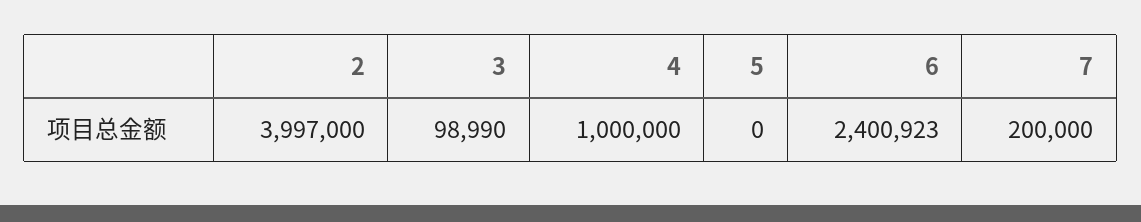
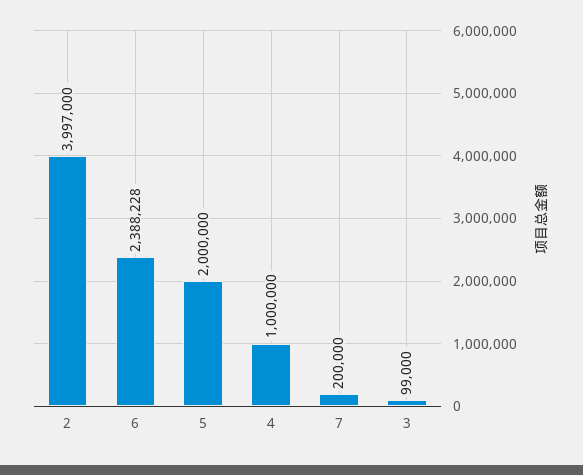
  {
    "2": 3997000,
-   "3": 98990,
+   "3": 99000,
    "4": 1000000,
-   "5": 0,
+   "5": 2000000,
-   "6": 2400923,
+   "6": 2388228,
    "7": 200000
  }

